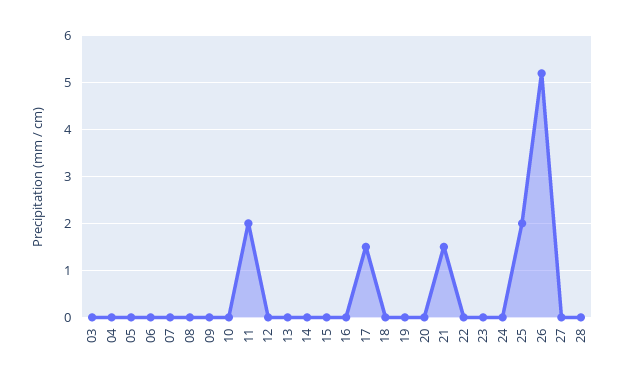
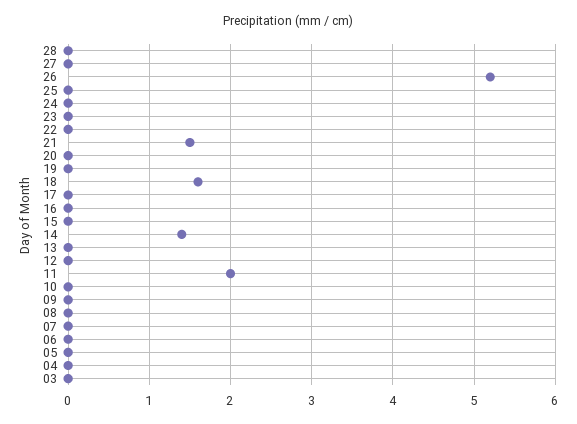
  {
    "03": 0,
    "04": 0,
    "05": 0,
    "06": 0,
    "07": 0,
    "08": 0,
    "09": 0,
    "10": 0,
    "11": 2,
    "12": 0,
    "13": 0,
-   "14": 0,
+   "14": 1.4,
    "15": 0,
    "16": 0,
-   "17": 1.5,
+   "17": 0,
-   "18": 0,
+   "18": 1.6,
    "19": 0,
    "20": 0,
    "21": 1.5,
    "22": 0,
    "23": 0,
    "24": 0,
-   "25": 2,
+   "25": 0,
    "26": 5.2,
    "27": 0,
    "28": 0
  }

